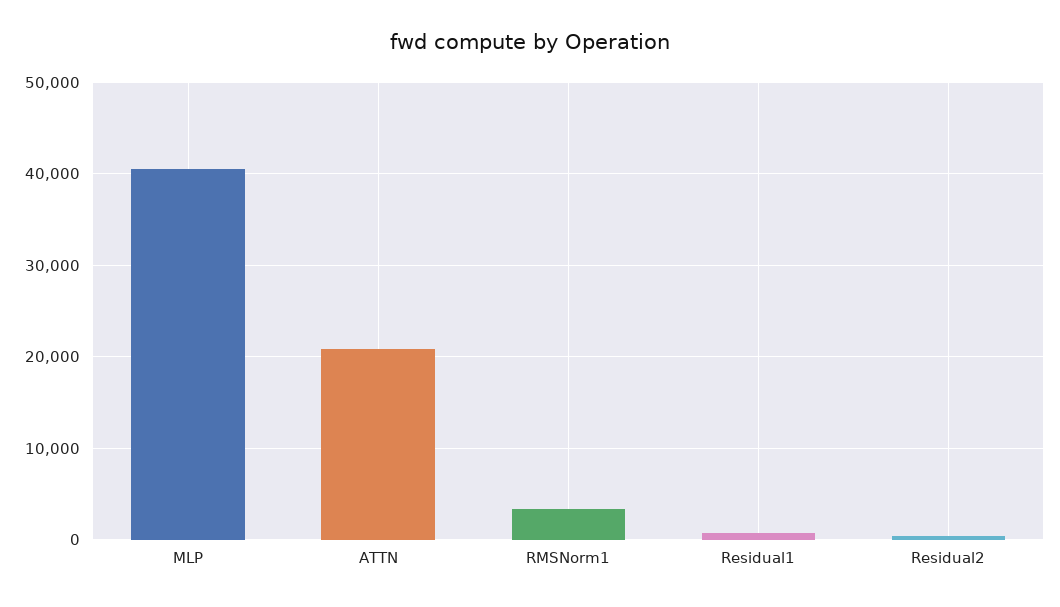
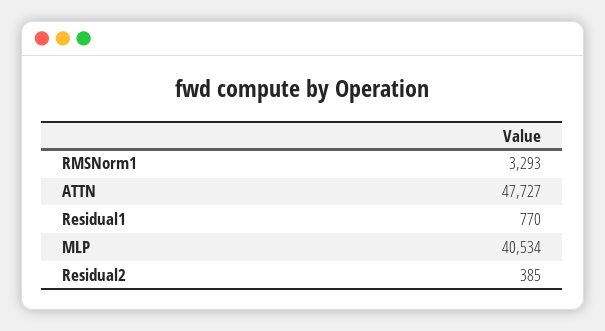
  {
    "MLP": 40534,
-   "ATTN": 21000,
+   "ATTN": 47727,
    "RMSNorm1": 3293,
    "Residual1": 770,
    "Residual2": 385
  }

